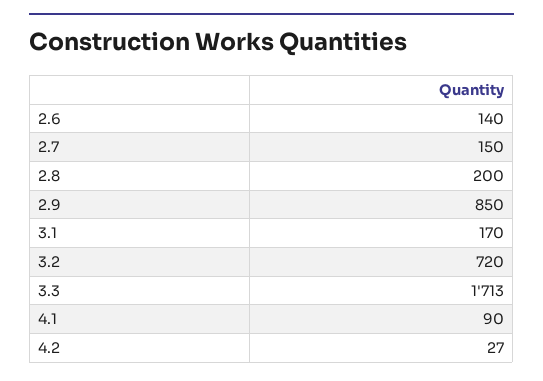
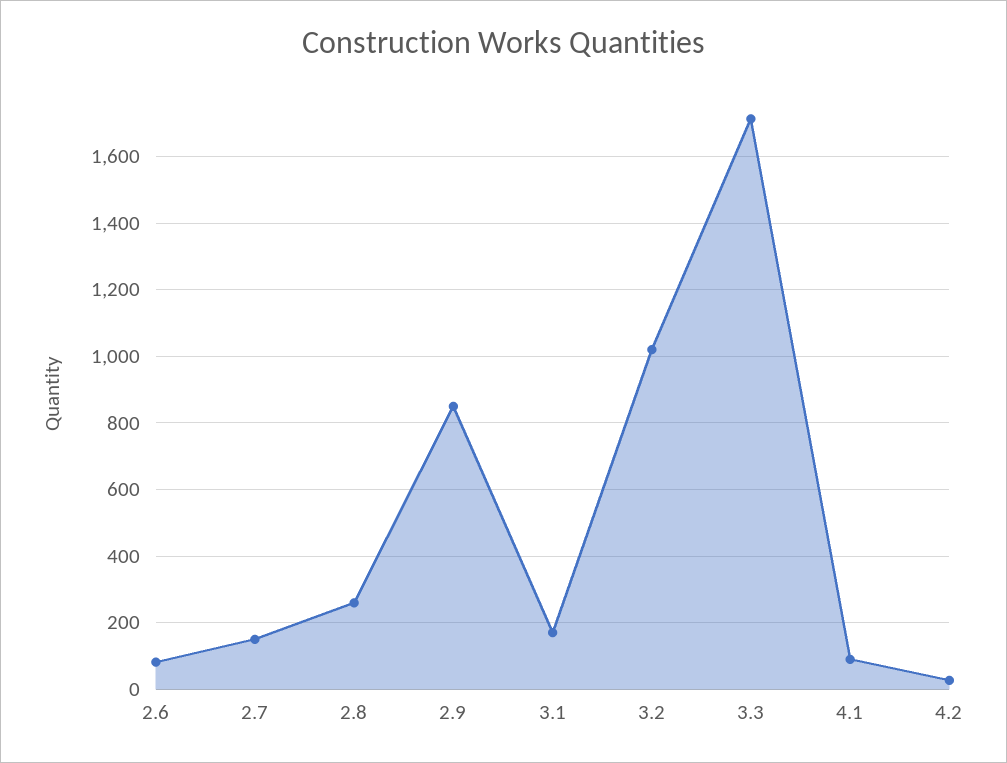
  {
-   "2.6": 140,
+   "2.6": 80,
    "2.7": 150,
-   "2.8": 200,
+   "2.8": 260,
    "2.9": 850,
    "3.1": 170,
-   "3.2": 720,
+   "3.2": 1020,
    "3.3": 1713,
    "4.1": 90,
    "4.2": 27
  }

